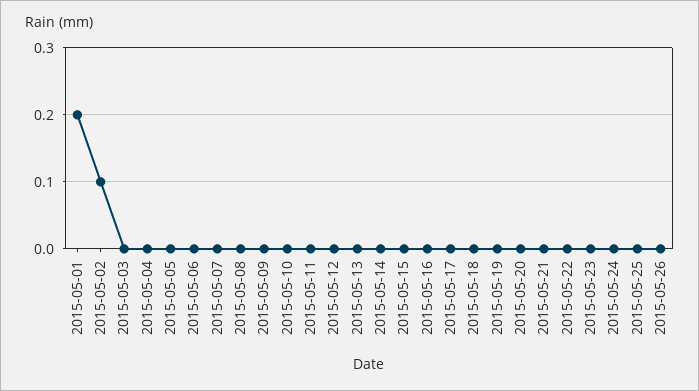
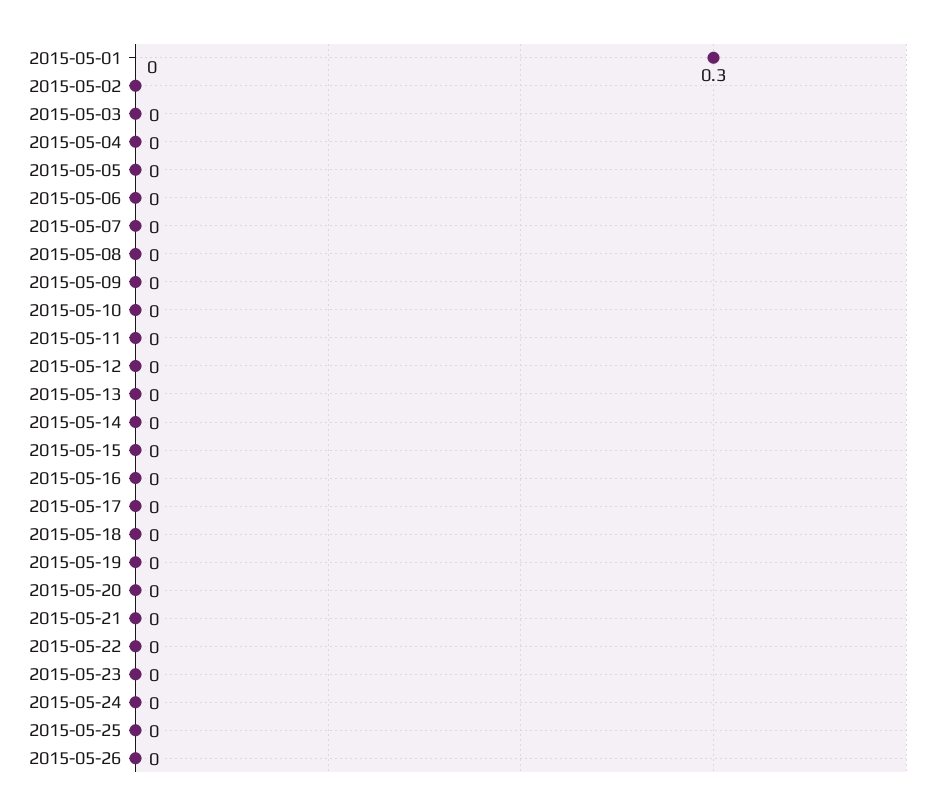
  {
-   "2015-05-01": 0.2,
+   "2015-05-01": 0.3,
-   "2015-05-02": 0.1,
+   "2015-05-02": 0,
    "2015-05-03": 0,
    "2015-05-04": 0,
    "2015-05-05": 0,
    "2015-05-06": 0,
    "2015-05-07": 0,
    "2015-05-08": 0,
    "2015-05-09": 0,
    "2015-05-10": 0,
    "2015-05-11": 0,
    "2015-05-12": 0,
    "2015-05-13": 0,
    "2015-05-14": 0,
    "2015-05-15": 0,
    "2015-05-16": 0,
    "2015-05-17": 0,
    "2015-05-18": 0,
    "2015-05-19": 0,
    "2015-05-20": 0,
    "2015-05-21": 0,
    "2015-05-22": 0,
    "2015-05-23": 0,
    "2015-05-24": 0,
    "2015-05-25": 0,
    "2015-05-26": 0
  }

